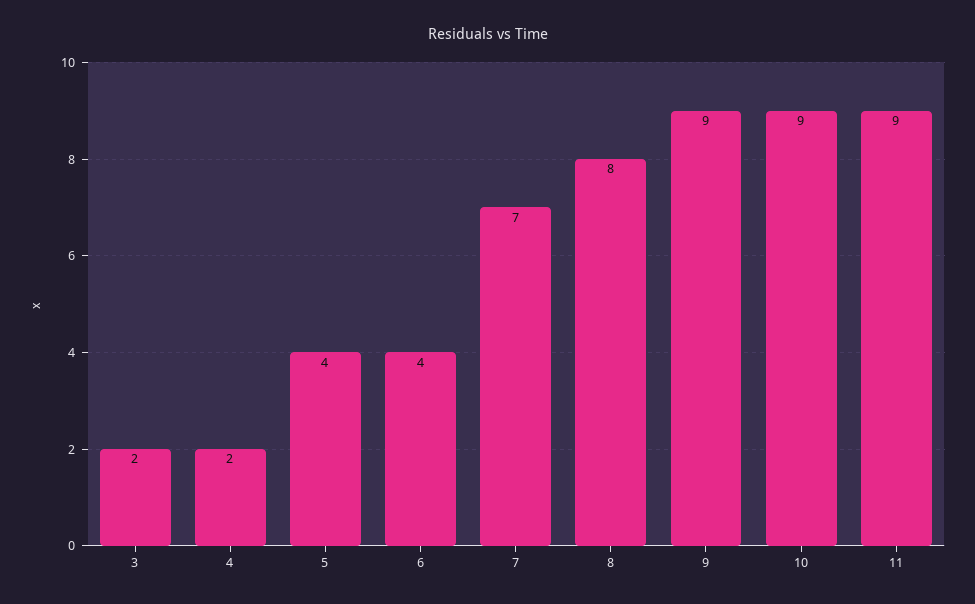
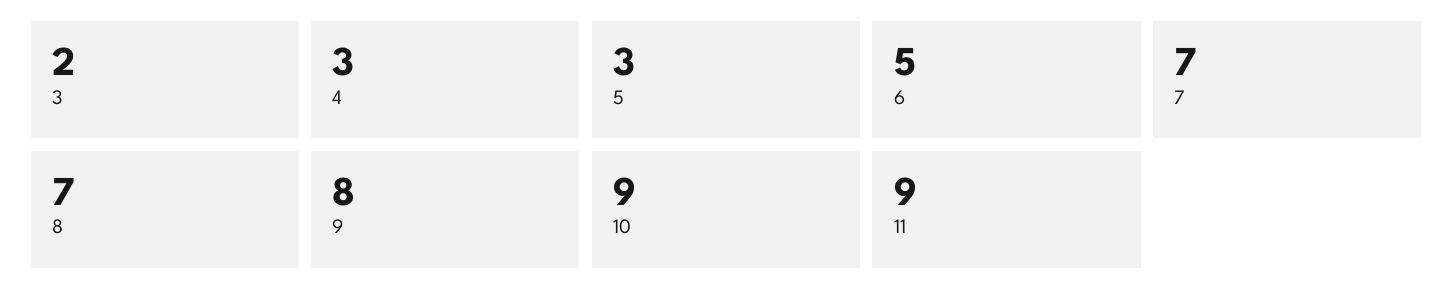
  {
    "3": 2,
-   "4": 2,
+   "4": 3,
-   "5": 4,
+   "5": 3,
-   "6": 4,
+   "6": 5,
    "7": 7,
-   "8": 8,
+   "8": 7,
-   "9": 9,
+   "9": 8,
    "10": 9,
    "11": 9
  }

